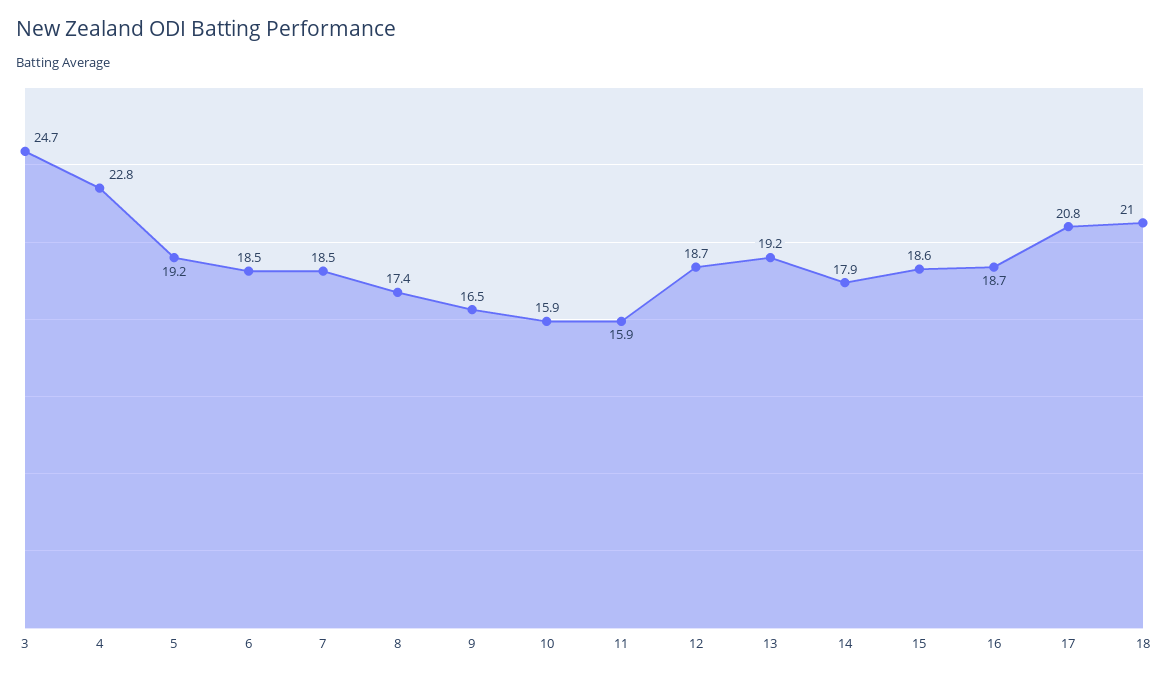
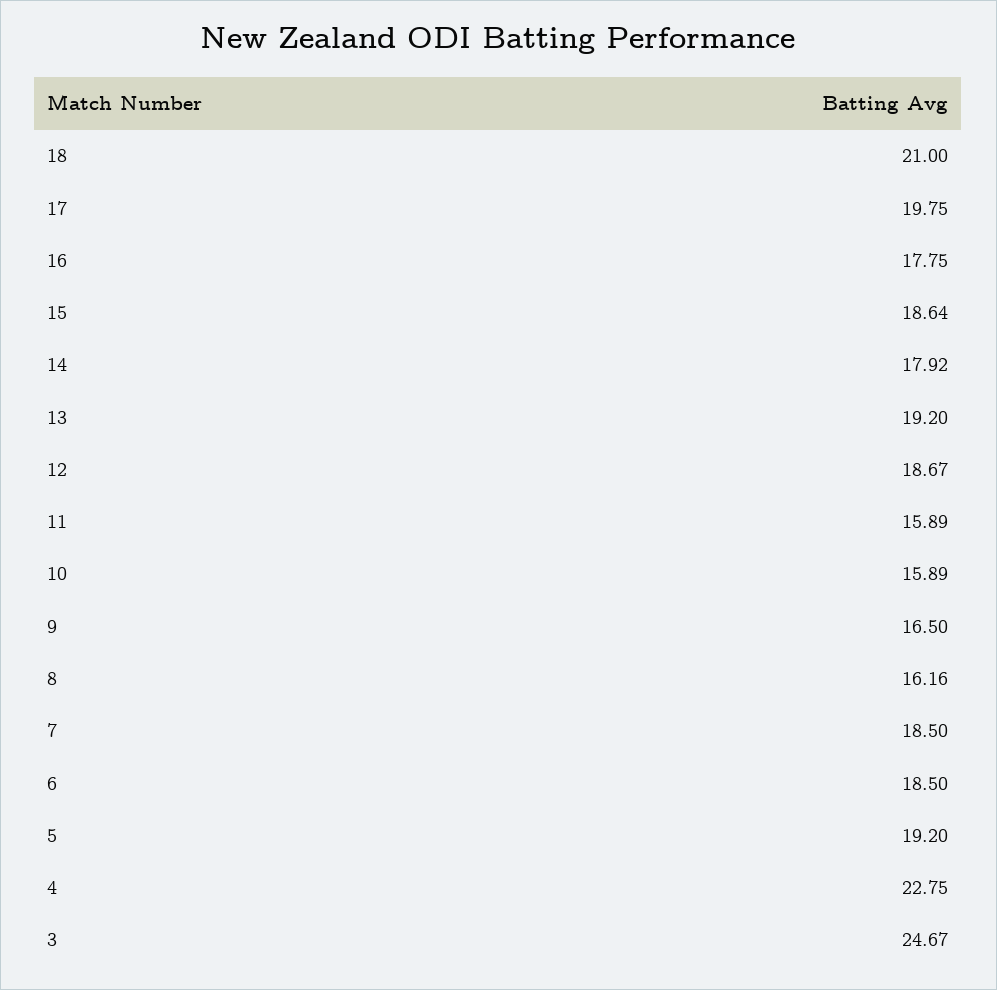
  {
    "3": 24.67,
    "4": 22.75,
    "5": 19.2,
    "6": 18.5,
    "7": 18.5,
-   "8": 17.4,
+   "8": 16.16,
    "9": 16.5,
    "10": 15.89,
    "11": 15.89,
    "12": 18.67,
    "13": 19.2,
    "14": 17.92,
    "15": 18.64,
-   "16": 18.7,
+   "16": 17.75,
-   "17": 20.8,
+   "17": 19.75,
    "18": 21
  }

